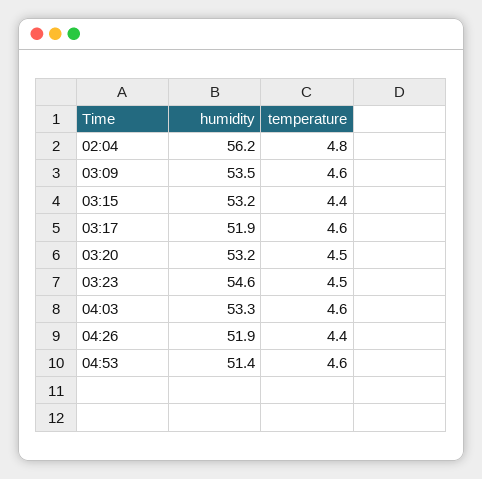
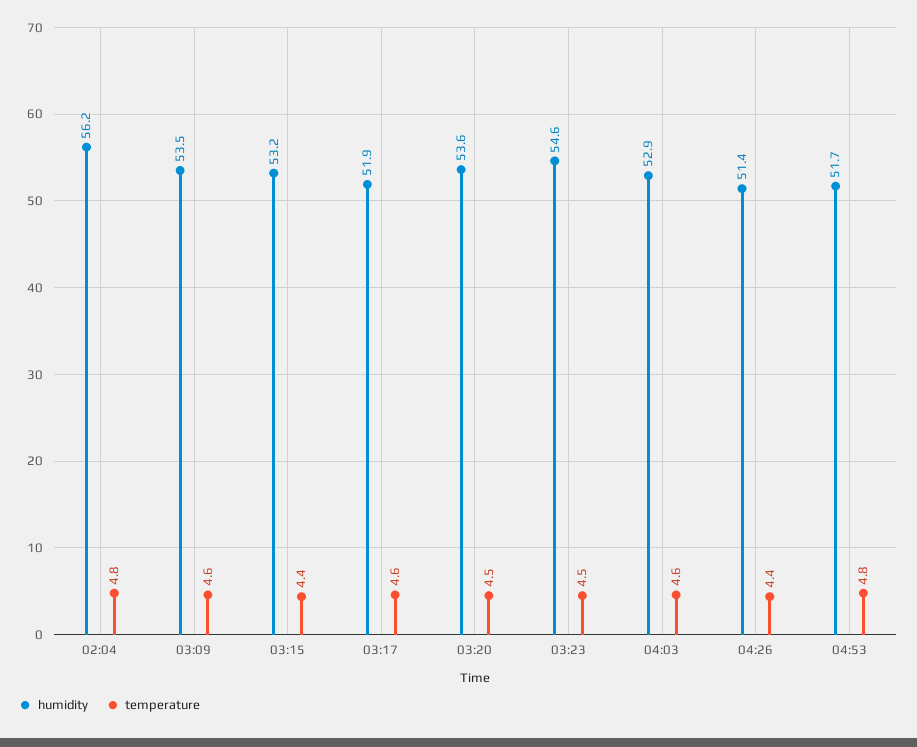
  {
    "humidity": {
      "02:04": 56.2,
      "03:09": 53.5,
      "03:15": 53.2,
      "03:17": 51.9,
-     "03:20": 53.2,
+     "03:20": 53.6,
      "03:23": 54.6,
-     "04:03": 53.3,
+     "04:03": 52.9,
-     "04:26": 51.9,
+     "04:26": 51.4,
-     "04:53": 51.4
+     "04:53": 51.7
    },
    "temperature": {
      "02:04": 4.8,
      "03:09": 4.6,
      "03:15": 4.4,
      "03:17": 4.6,
      "03:20": 4.5,
      "03:23": 4.5,
      "04:03": 4.6,
      "04:26": 4.4,
-     "04:53": 4.6
+     "04:53": 4.8
    }
  }

